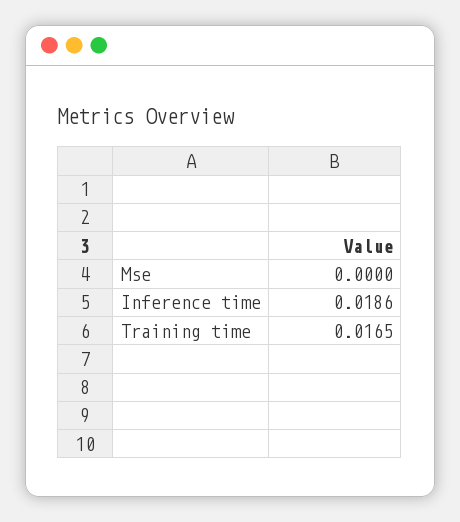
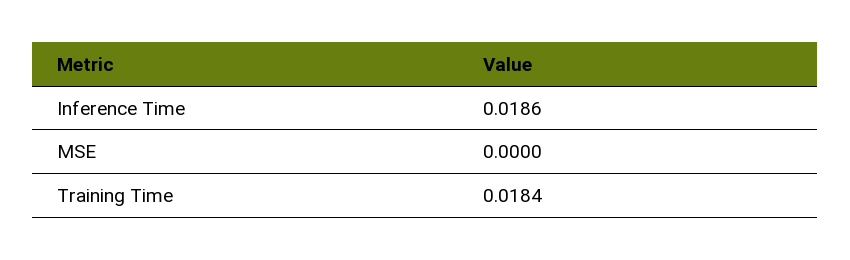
  {
    "Mse": 0,
    "Inference time": 0.0186,
-   "Training time": 0.0165
+   "Training time": 0.0184
  }

